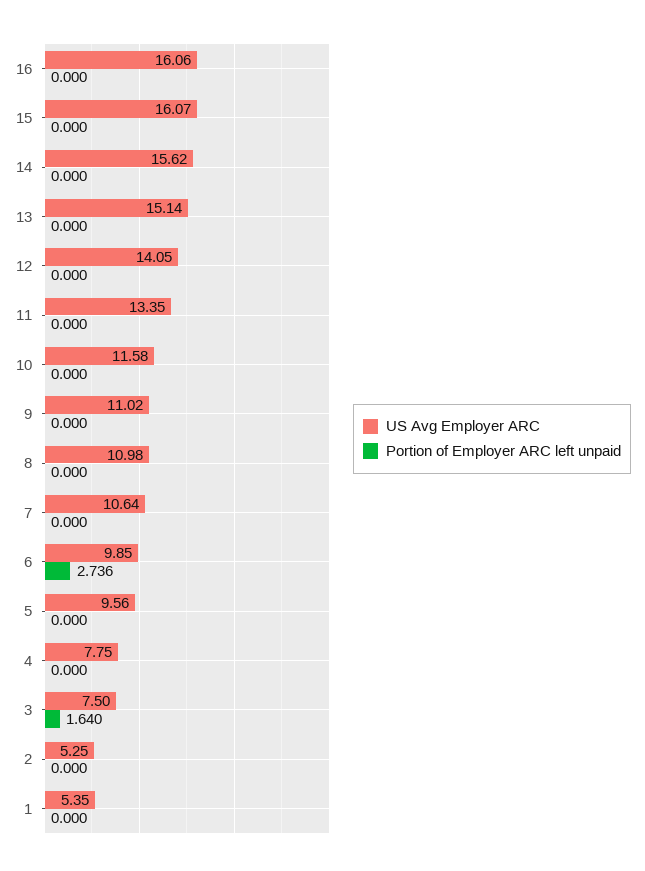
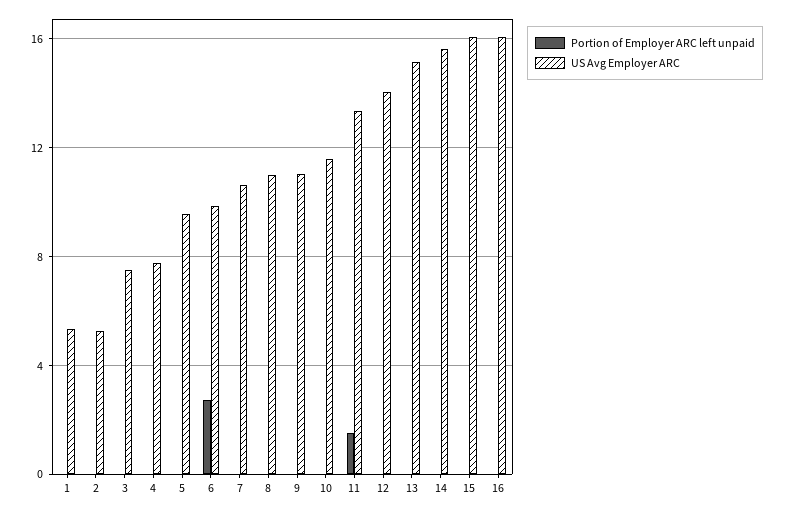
  {
    "US Avg Employer ARC": {
      "16": 16.06,
      "15": 16.07,
      "14": 15.62,
      "13": 15.14,
      "12": 14.05,
      "11": 13.35,
      "10": 11.58,
      "9": 11.02,
      "8": 10.98,
      "7": 10.64,
      "6": 9.85,
      "5": 9.56,
      "4": 7.75,
      "3": 7.5,
      "2": 5.25,
      "1": 5.35
    },
    "Portion of Employer ARC left unpaid": {
      "16": 0,
      "15": 0,
      "14": 0,
      "13": 0,
      "12": 0,
-     "11": 0,
+     "11": 1.5,
      "10": 0,
      "9": 0,
      "8": 0,
      "7": 0,
      "6": 2.736,
      "5": 0,
      "4": 0,
-     "3": 1.64,
+     "3": 0,
      "2": 0,
      "1": 0
    }
  }

